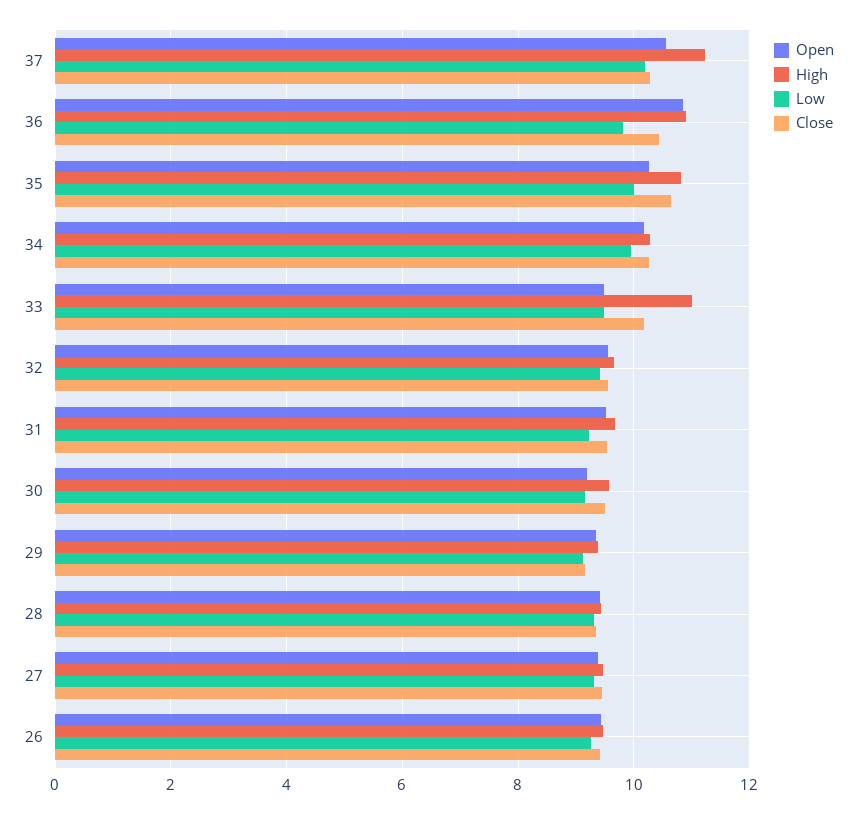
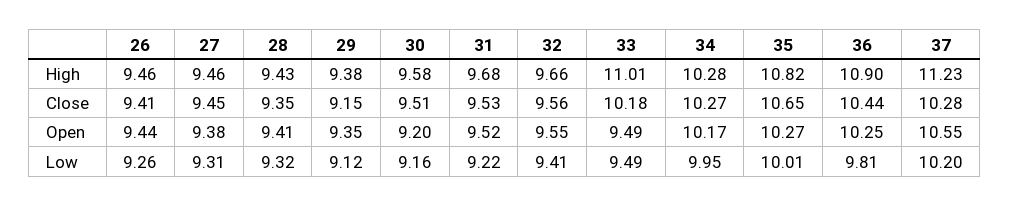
  {
    "Open": {
      "37": 10.55,
-     "36": 10.8,
+     "36": 10.25,
      "35": 10.27,
      "34": 10.17,
      "33": 9.49,
      "32": 9.55,
      "31": 9.52,
      "30": 9.2,
      "29": 9.35,
      "28": 9.41,
      "27": 9.38,
      "26": 9.44
    },
    "High": {
      "37": 11.23,
      "36": 10.9,
      "35": 10.82,
      "34": 10.28,
      "33": 11.01,
      "32": 9.66,
      "31": 9.68,
      "30": 9.58,
      "29": 9.38,
      "28": 9.43,
      "27": 9.46,
      "26": 9.46
    },
    "Low": {
      "37": 10.2,
      "36": 9.81,
      "35": 10.01,
      "34": 9.95,
      "33": 9.49,
      "32": 9.41,
      "31": 9.22,
      "30": 9.16,
      "29": 9.12,
      "28": 9.32,
      "27": 9.31,
      "26": 9.26
    },
    "Close": {
      "37": 10.28,
      "36": 10.44,
      "35": 10.65,
      "34": 10.27,
      "33": 10.18,
      "32": 9.56,
      "31": 9.53,
      "30": 9.51,
      "29": 9.15,
      "28": 9.35,
      "27": 9.45,
      "26": 9.41
    }
  }

